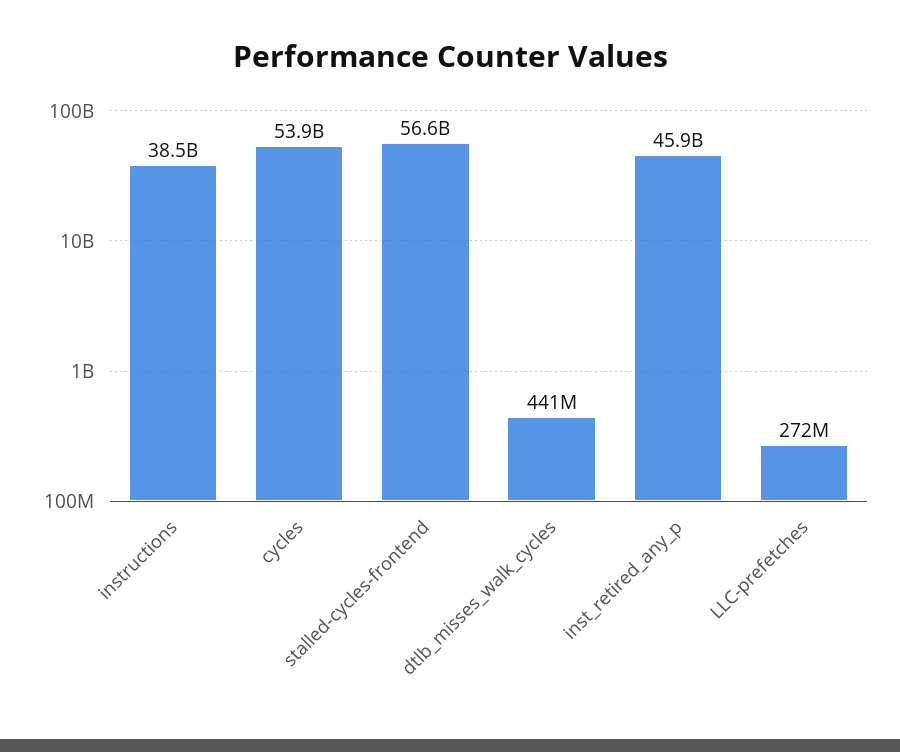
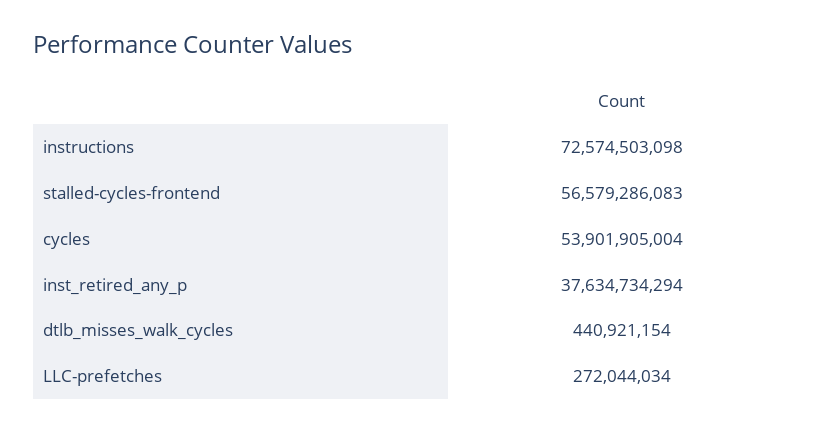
  {
-   "instructions": 38500000000,
+   "instructions": 72574503098,
    "cycles": 53901905004,
    "stalled-cycles-frontend": 56579286083,
    "dtlb_misses_walk_cycles": 440921154,
-   "inst_retired_any_p": 45900000000,
+   "inst_retired_any_p": 37634734294,
    "LLC-prefetches": 272044034
  }

